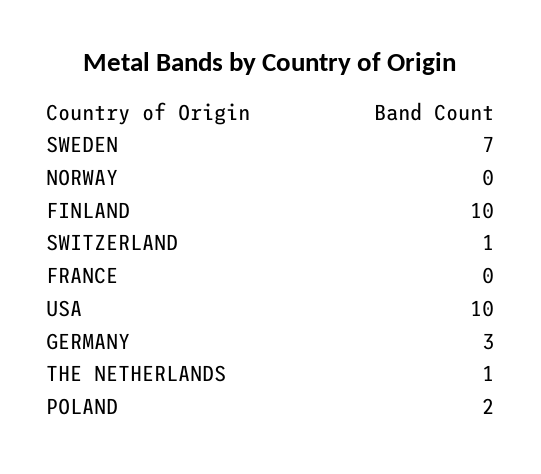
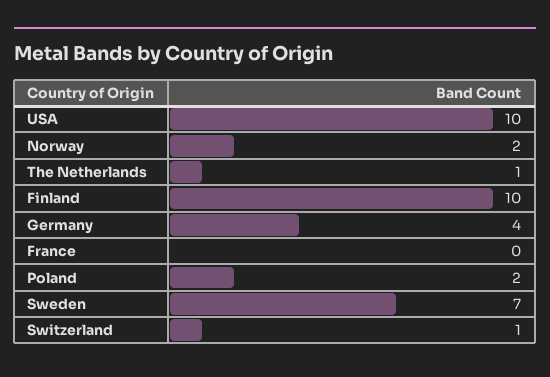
  {
    "SWEDEN": 7,
-   "NORWAY": 0,
+   "NORWAY": 2,
    "FINLAND": 10,
    "SWITZERLAND": 1,
    "FRANCE": 0,
    "USA": 10,
-   "GERMANY": 3,
+   "GERMANY": 4,
    "THE NETHERLANDS": 1,
    "POLAND": 2
  }

